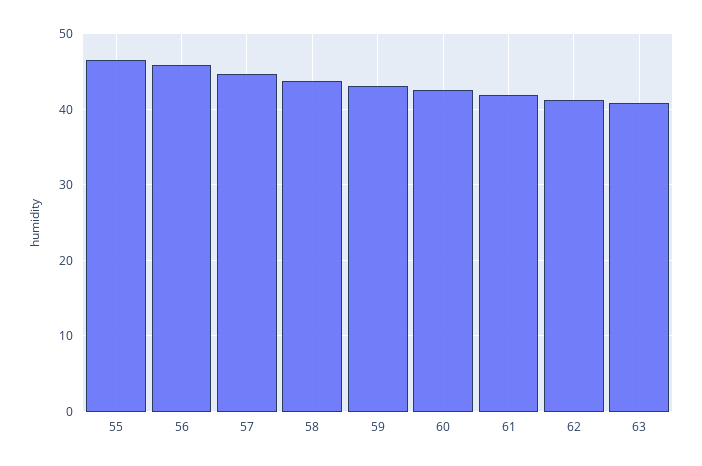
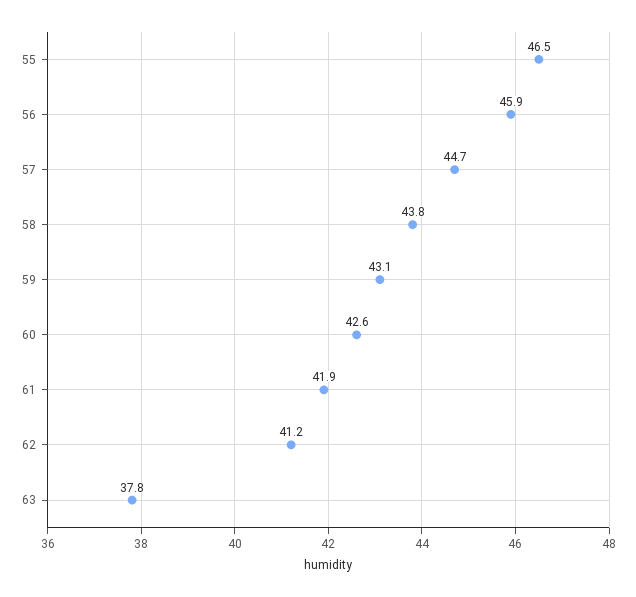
  {
    "55": 46.5,
    "56": 45.9,
    "57": 44.7,
    "58": 43.8,
    "59": 43.1,
    "60": 42.6,
    "61": 41.9,
    "62": 41.2,
-   "63": 41
+   "63": 37.8
  }

